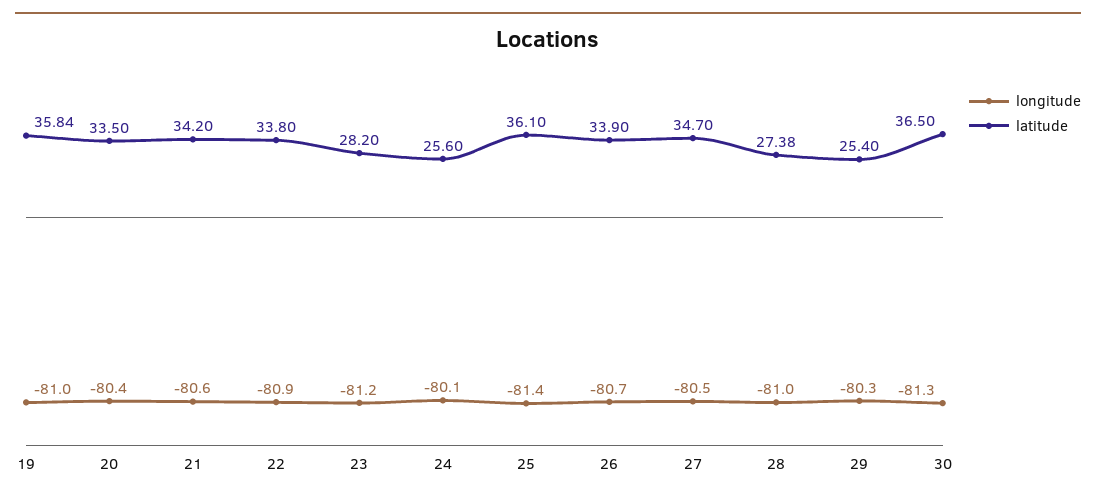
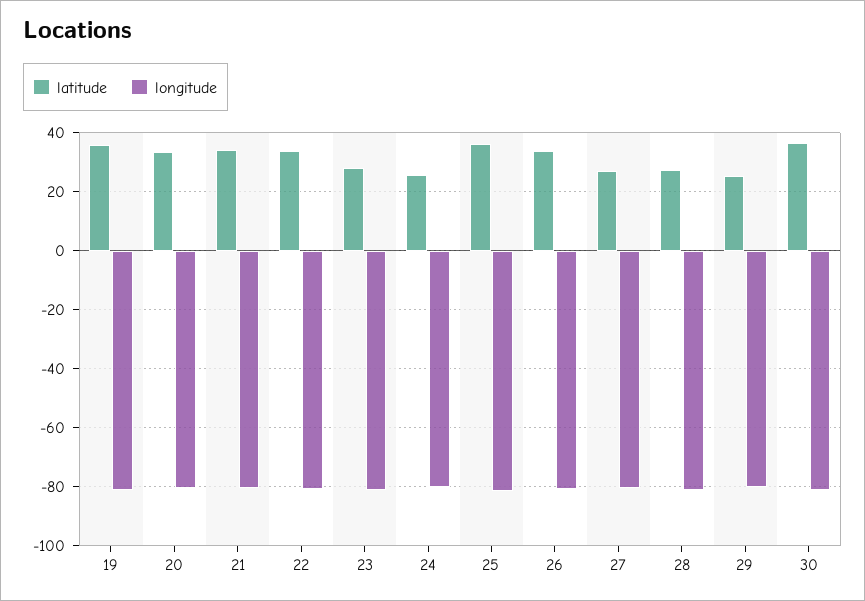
  {
    "longitude": {
      "19": -81,
      "20": -80.4,
      "21": -80.6,
      "22": -80.9,
      "23": -81.2,
      "24": -80.1,
      "25": -81.4,
      "26": -80.7,
      "27": -80.5,
      "28": -81,
      "29": -80.3,
      "30": -81.3
    },
    "latitude": {
      "19": 35.84,
      "20": 33.5,
      "21": 34.2,
      "22": 33.8,
      "23": 28.2,
      "24": 25.6,
      "25": 36.1,
      "26": 33.9,
-     "27": 34.7,
+     "27": 27.5,
      "28": 27.38,
      "29": 25.4,
      "30": 36.5
    }
  }

